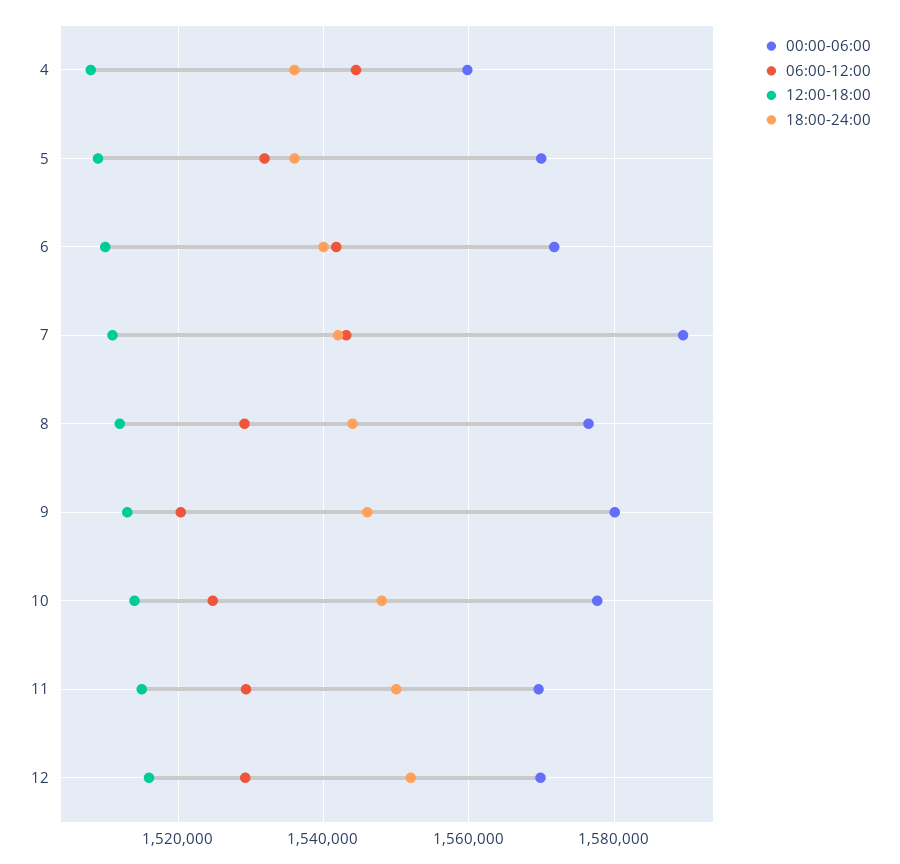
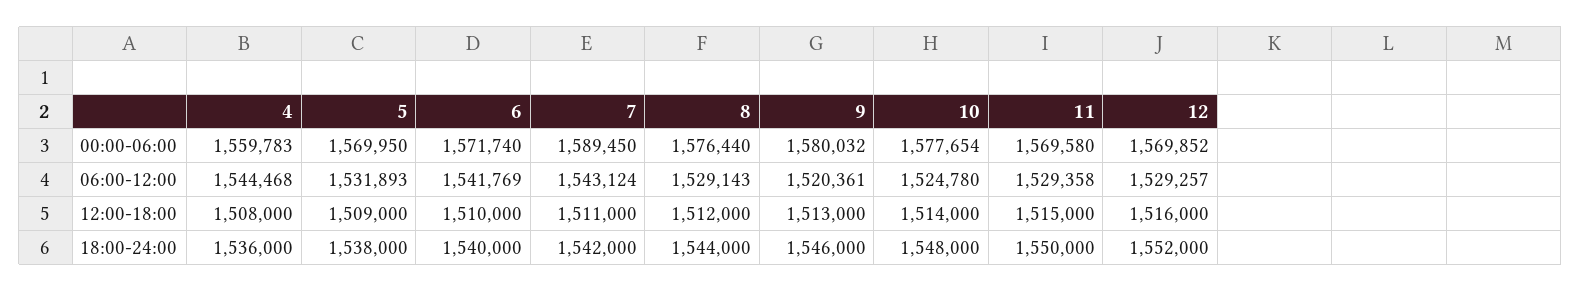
  {
    "00:00-06:00": {
      "4": 1559783,
      "5": 1569950,
      "6": 1571740,
      "7": 1589450,
      "8": 1576440,
      "9": 1580032,
      "10": 1577654,
      "11": 1569580,
      "12": 1569852
    },
    "06:00-12:00": {
      "4": 1544468,
      "5": 1531893,
      "6": 1541769,
      "7": 1543124,
      "8": 1529143,
      "9": 1520361,
      "10": 1524780,
      "11": 1529358,
      "12": 1529257
    },
    "12:00-18:00": {
      "4": 1508000,
      "5": 1509000,
      "6": 1510000,
      "7": 1511000,
      "8": 1512000,
      "9": 1513000,
      "10": 1514000,
      "11": 1515000,
      "12": 1516000
    },
    "18:00-24:00": {
      "4": 1536000,
-     "5": 1536000,
+     "5": 1538000,
      "6": 1540000,
      "7": 1542000,
      "8": 1544000,
      "9": 1546000,
      "10": 1548000,
      "11": 1550000,
      "12": 1552000
    }
  }

